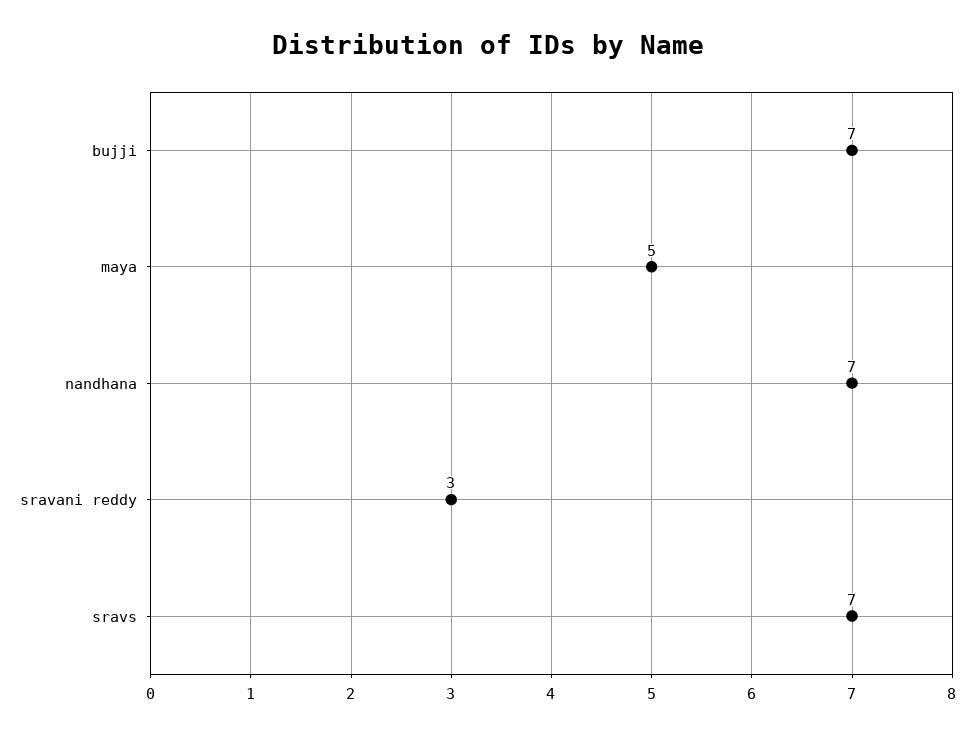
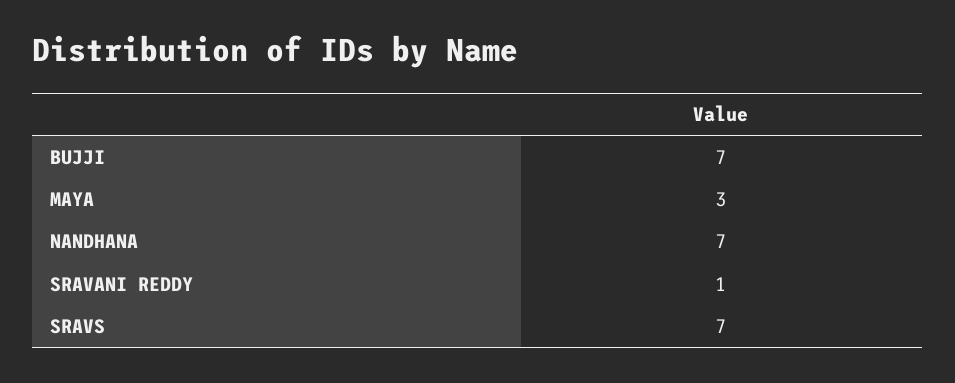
  {
    "bujji": 7,
-   "maya": 5,
+   "maya": 3,
    "nandhana": 7,
-   "sravani reddy": 3,
+   "sravani reddy": 1,
    "sravs": 7
  }

